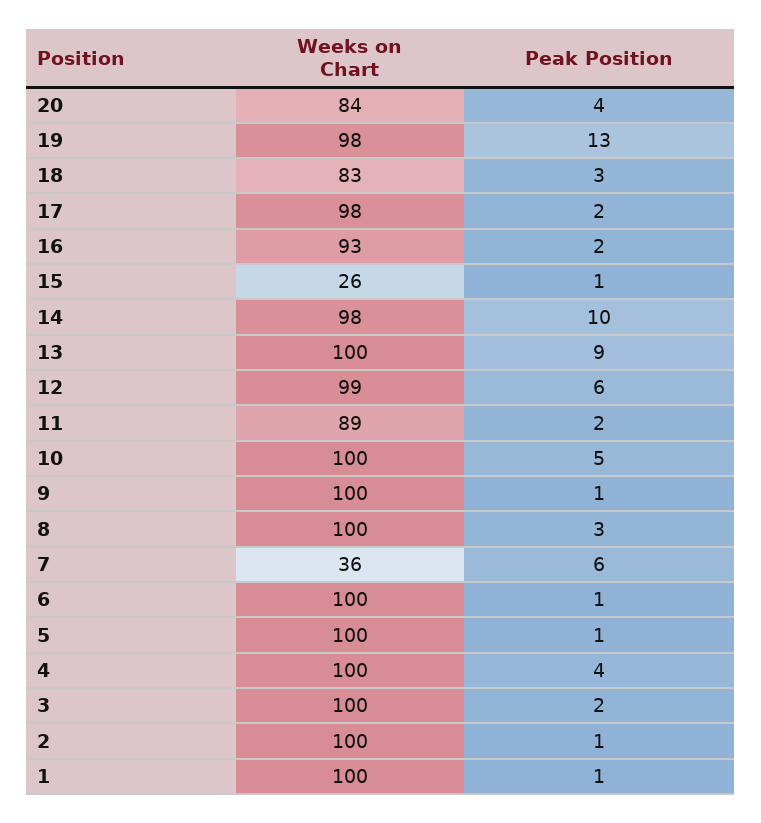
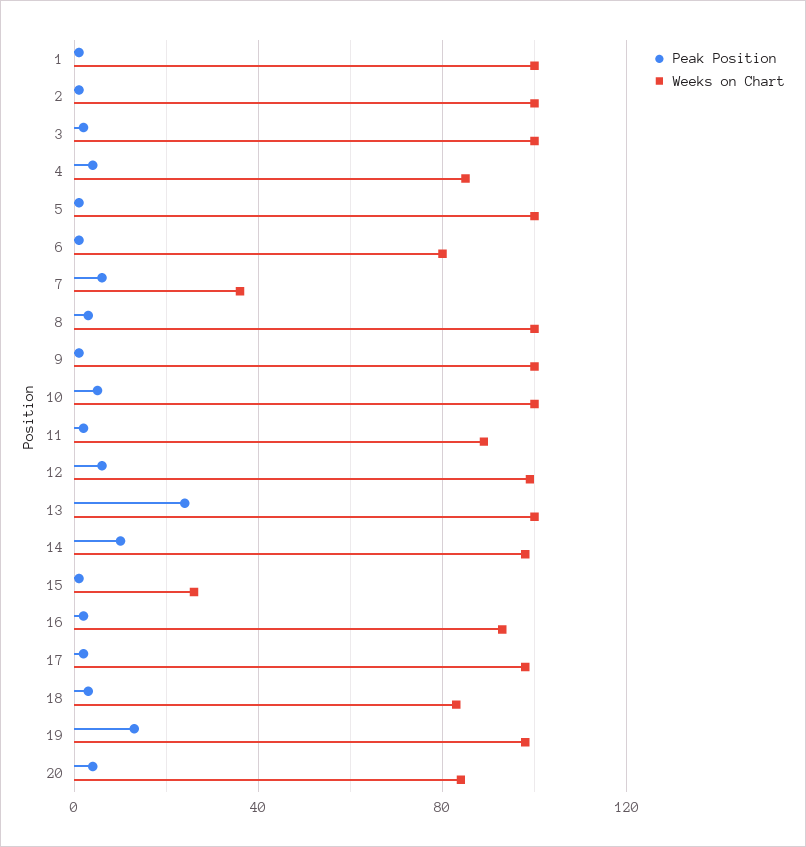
  {
    "Weeks on Chart": {
      "20": 84,
      "19": 98,
      "18": 83,
      "17": 98,
      "16": 93,
      "15": 26,
      "14": 98,
      "13": 100,
      "12": 99,
      "11": 89,
      "10": 100,
      "9": 100,
      "8": 100,
      "7": 36,
-     "6": 100,
+     "6": 80,
      "5": 100,
-     "4": 100,
+     "4": 85,
      "3": 100,
      "2": 100,
      "1": 100
    },
    "Peak Position": {
      "20": 4,
      "19": 13,
      "18": 3,
      "17": 2,
      "16": 2,
      "15": 1,
      "14": 10,
-     "13": 9,
+     "13": 25,
      "12": 6,
      "11": 2,
      "10": 5,
      "9": 1,
      "8": 3,
      "7": 6,
      "6": 1,
      "5": 1,
      "4": 4,
      "3": 2,
      "2": 1,
      "1": 1
    }
  }

